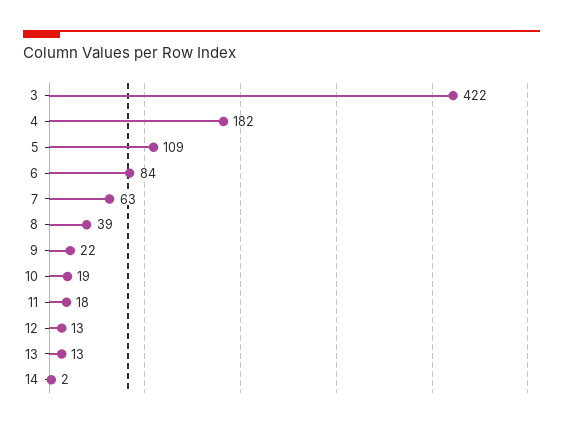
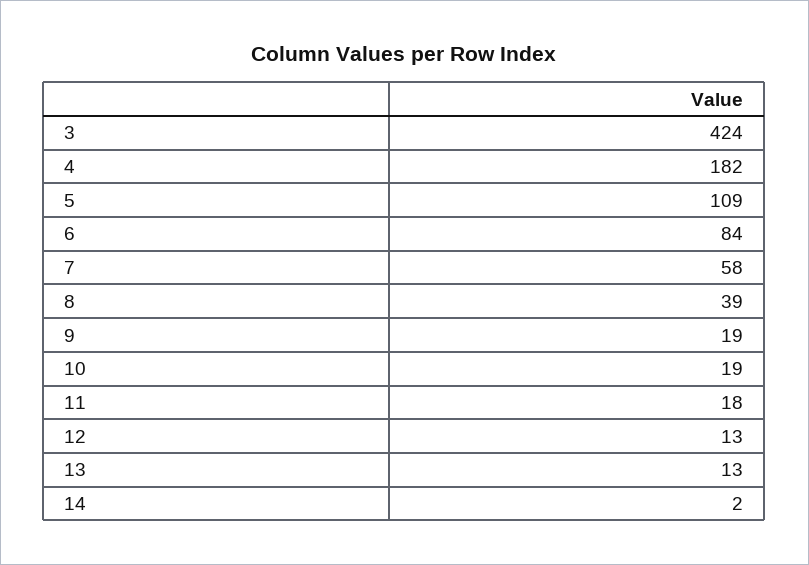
  {
-   "3": 422,
+   "3": 424,
    "4": 182,
    "5": 109,
    "6": 84,
-   "7": 63,
+   "7": 58,
    "8": 39,
-   "9": 22,
+   "9": 19,
    "10": 19,
    "11": 18,
    "12": 13,
    "13": 13,
    "14": 2
  }

